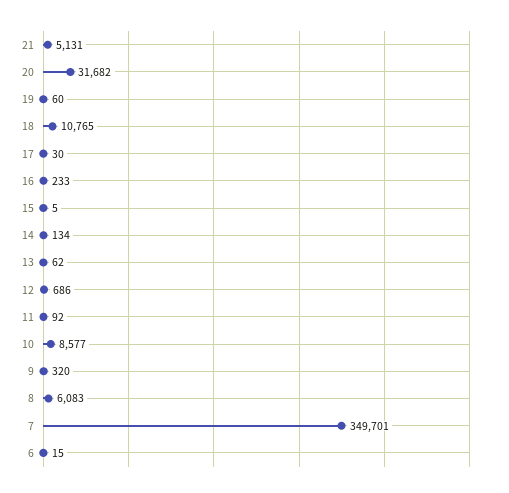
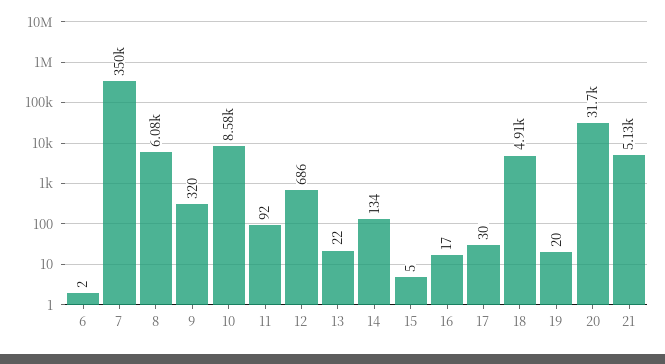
  {
    "21": 5131,
    "20": 31682,
-   "19": 60,
+   "19": 20,
-   "18": 10765,
+   "18": 4910,
    "17": 30,
-   "16": 233,
+   "16": 17,
    "15": 5,
    "14": 134,
-   "13": 62,
+   "13": 22,
    "12": 686,
    "11": 92,
    "10": 8577,
    "9": 320,
    "8": 6083,
    "7": 349701,
-   "6": 15
+   "6": 2
  }

